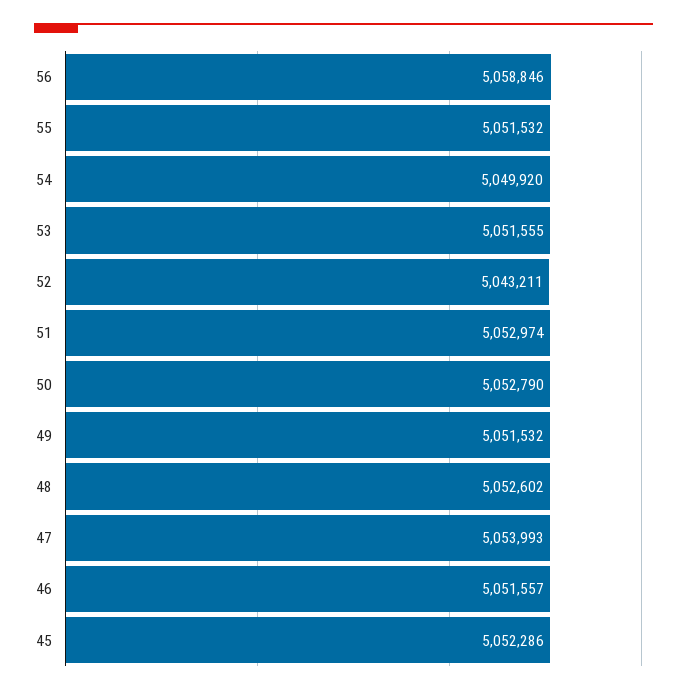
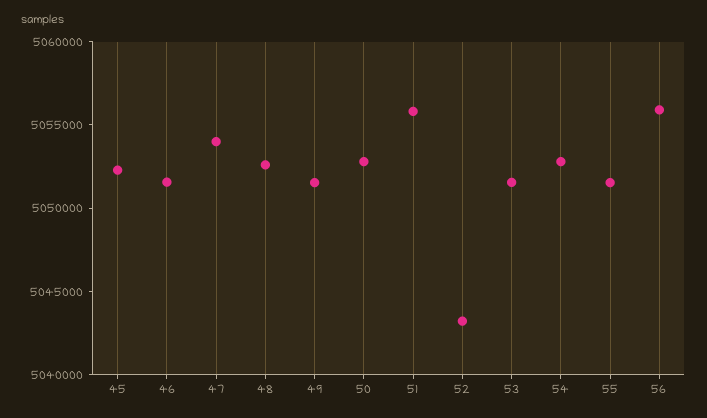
  {
-   "56": 5058846,
+   "56": 5056000,
    "55": 5051532,
-   "54": 5049920,
+   "54": 5053000,
    "53": 5051555,
    "52": 5043211,
-   "51": 5052974,
+   "51": 5056000,
    "50": 5052790,
    "49": 5051532,
    "48": 5052602,
    "47": 5053993,
    "46": 5051557,
    "45": 5052286
  }

